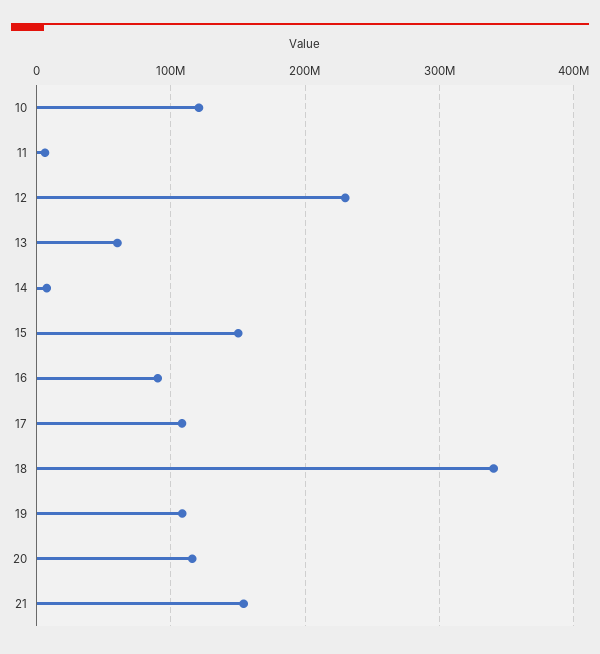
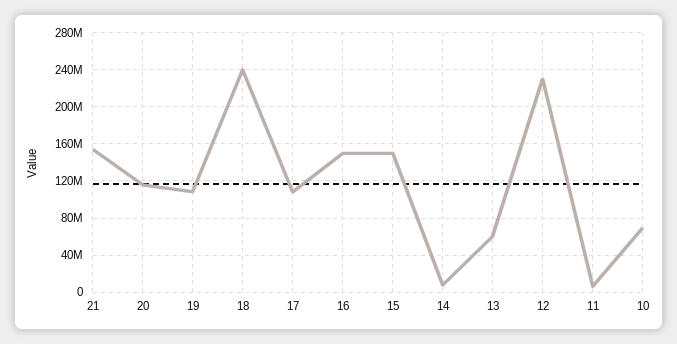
  {
-   "10": 120000000,
+   "10": 70000000,
    "11": 10000000,
    "12": 230000000,
    "13": 60000000,
    "14": 10000000,
    "15": 150000000,
-   "16": 90000000,
+   "16": 150000000,
    "17": 110000000,
-   "18": 340000000,
+   "18": 240000000,
    "19": 110000000,
    "20": 120000000,
    "21": 150000000
  }

